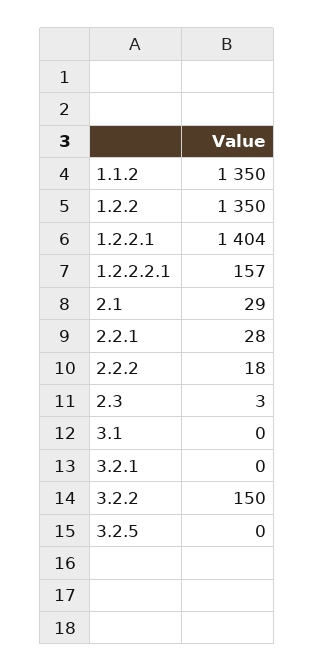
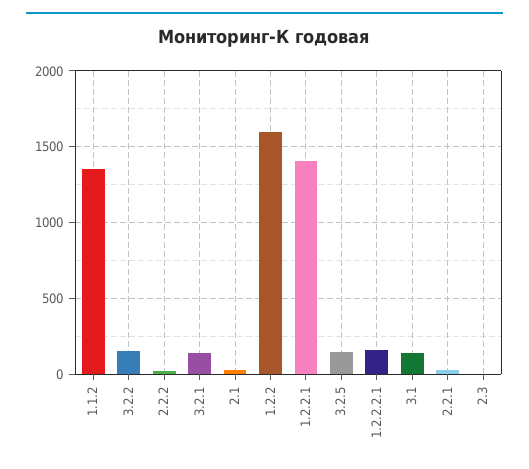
  {
    "1.1.2": 1350,
-   "1.2.2": 1350,
+   "1.2.2": 1600,
    "1.2.2.1": 1404,
    "1.2.2.2.1": 157,
    "2.1": 29,
    "2.2.1": 28,
    "2.2.2": 18,
    "2.3": 3,
-   "3.1": 0,
+   "3.1": 150,
-   "3.2.1": 0,
+   "3.2.1": 150,
    "3.2.2": 150,
-   "3.2.5": 0
+   "3.2.5": 150
  }

